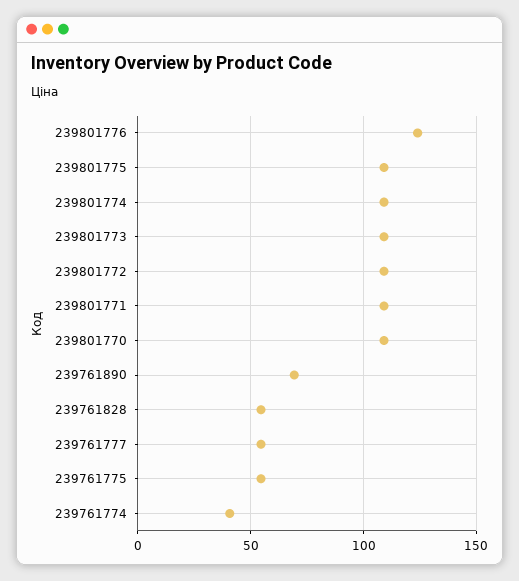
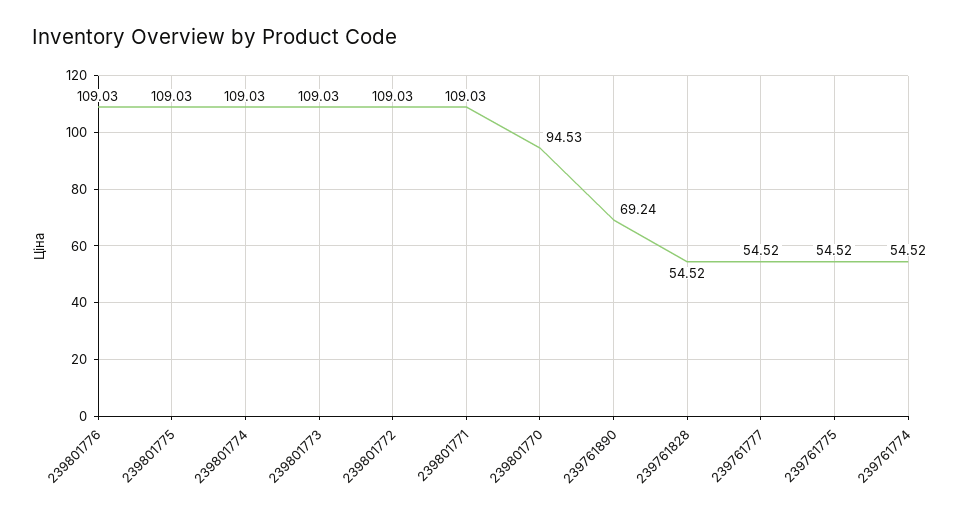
  {
-   "239801776": 125,
+   "239801776": 109.03,
    "239801775": 109.03,
    "239801774": 109.03,
    "239801773": 109.03,
    "239801772": 109.03,
    "239801771": 109.03,
-   "239801770": 110,
+   "239801770": 94.53,
    "239761890": 69.24,
    "239761828": 54.52,
    "239761777": 54.52,
    "239761775": 54.52,
-   "239761774": 40
+   "239761774": 54.52
  }

